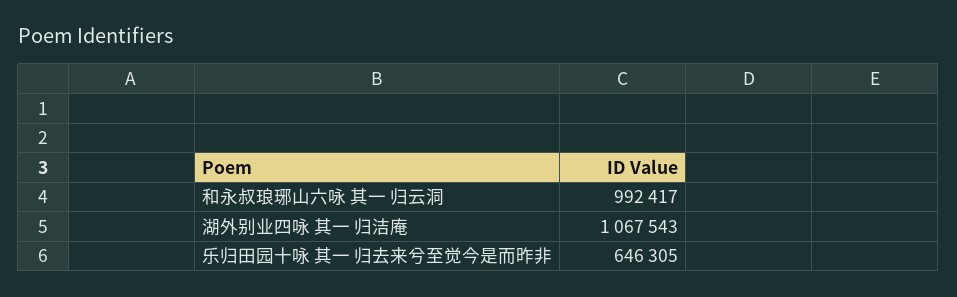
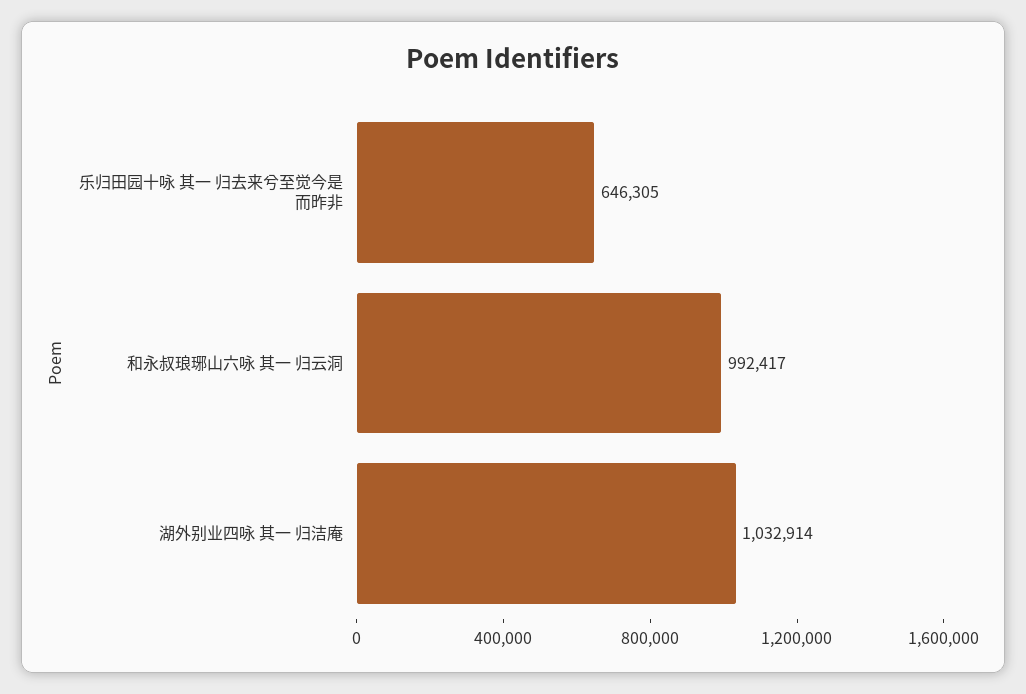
  {
    "和永叔琅琊山六咏 其一 归云洞": 992417,
-   "湖外别业四咏 其一 归洁庵": 1067543,
+   "湖外别业四咏 其一 归洁庵": 1032914,
    "乐归田园十咏 其一 归去来兮至觉今是而昨非": 646305
  }

